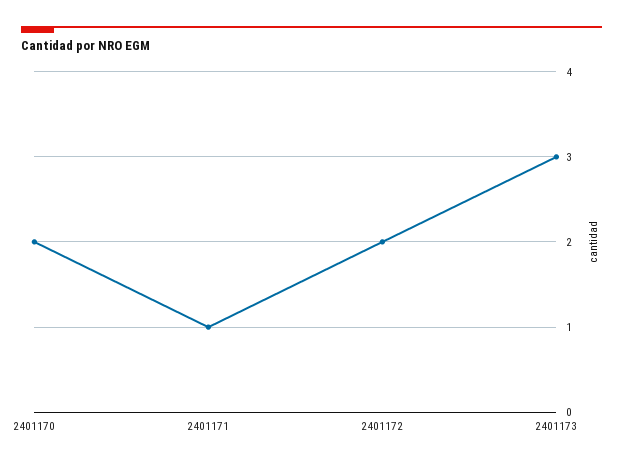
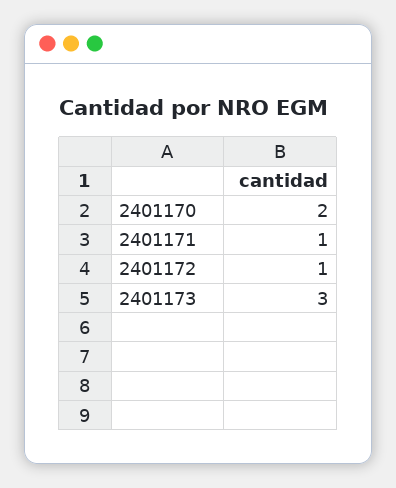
  {
    "2401170": 2,
    "2401171": 1,
-   "2401172": 2,
+   "2401172": 1,
    "2401173": 3
  }

